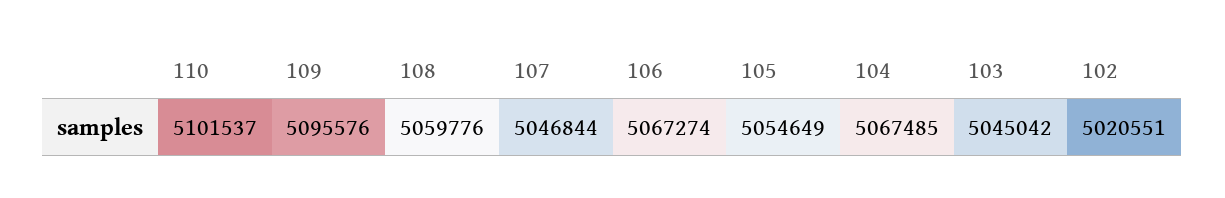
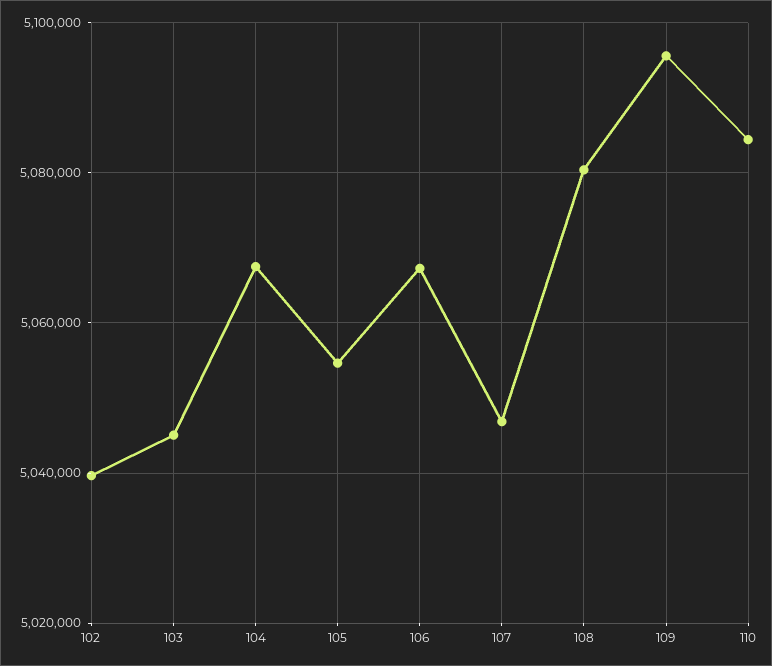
  {
-   "110": 5101537,
+   "110": 5084000,
    "109": 5095576,
-   "108": 5059776,
+   "108": 5080000,
    "107": 5046844,
    "106": 5067274,
    "105": 5054649,
    "104": 5067485,
    "103": 5045042,
-   "102": 5020551
+   "102": 5040000
  }

